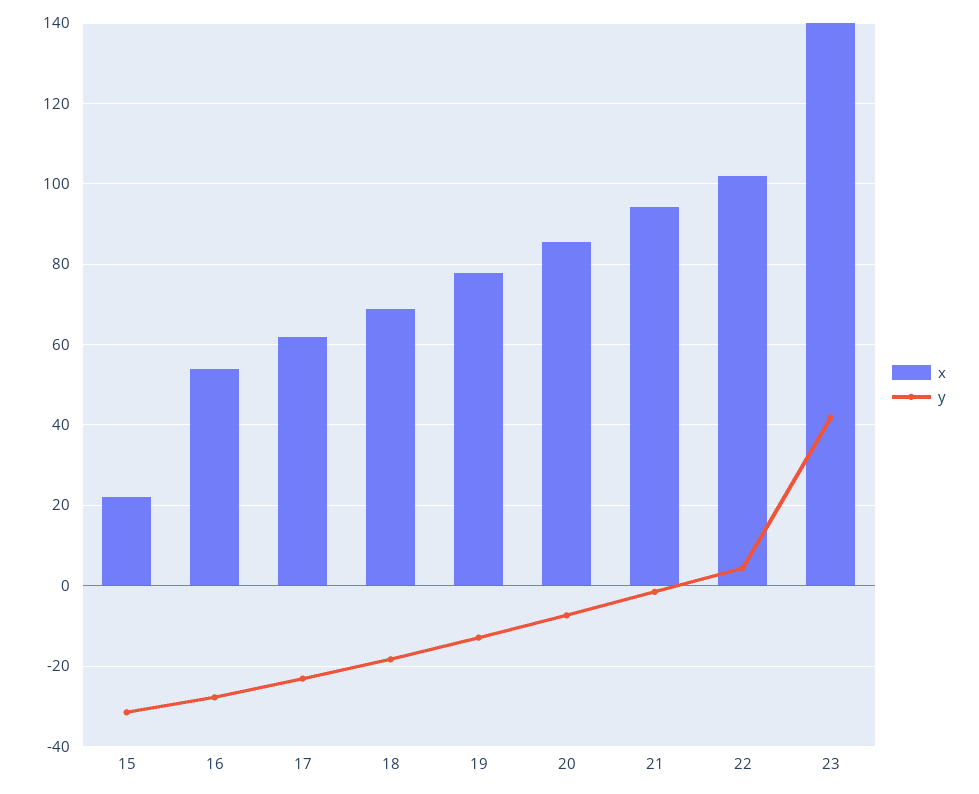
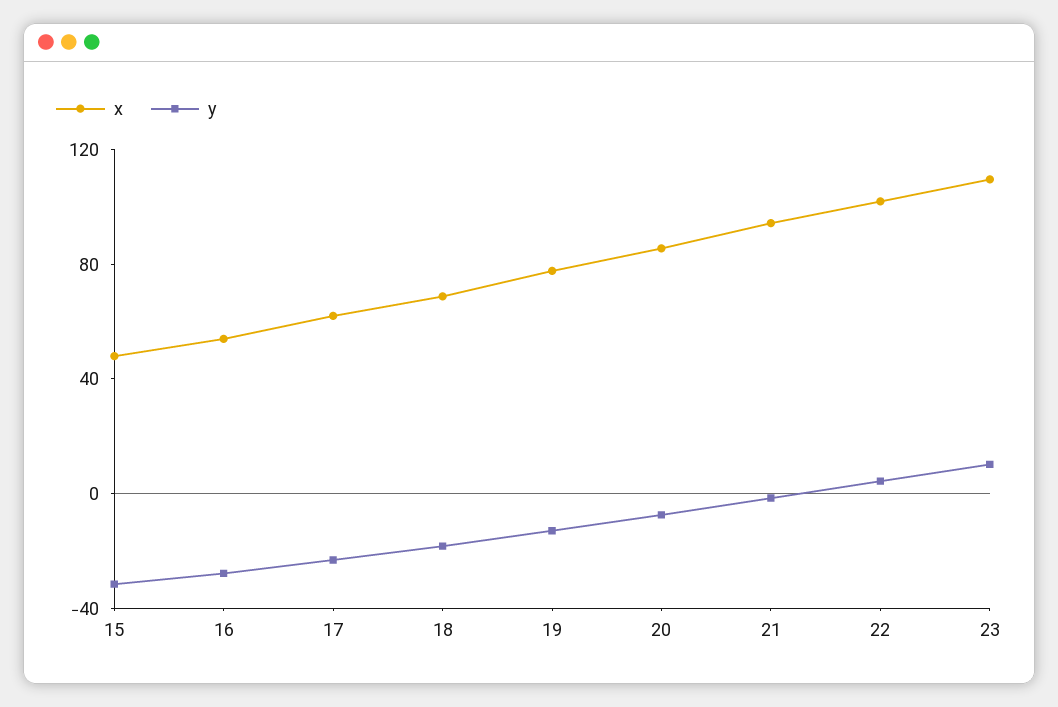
  {
    "x": {
-     "15": 22,
+     "15": 50,
      "16": 54,
      "17": 62,
      "18": 68,
      "19": 78,
      "20": 86,
      "21": 94,
      "22": 102,
-     "23": 140
+     "23": 110
    },
    "y": {
      "15": -32,
      "16": -28,
      "17": -24,
      "18": -18,
      "19": -12,
      "20": -8,
      "21": -2,
      "22": 4,
-     "23": 42
+     "23": 10
    }
  }

